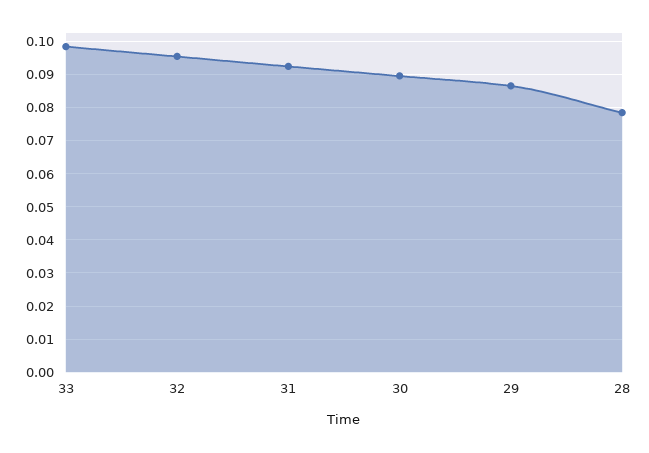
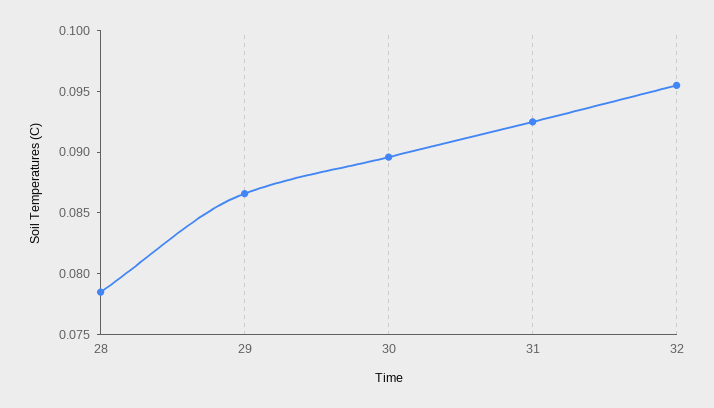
  {
-   "33": 0.098,
    "32": 0.096,
    "31": 0.093,
    "30": 0.09,
    "29": 0.087,
    "28": 0.079
  }

